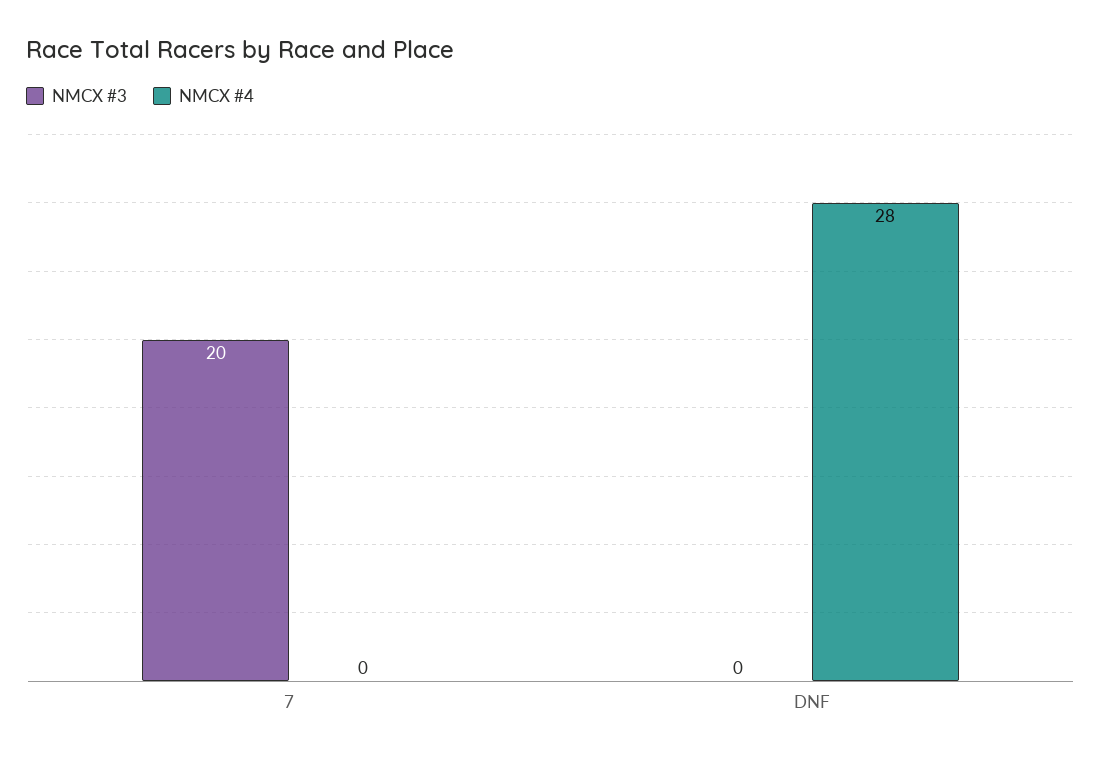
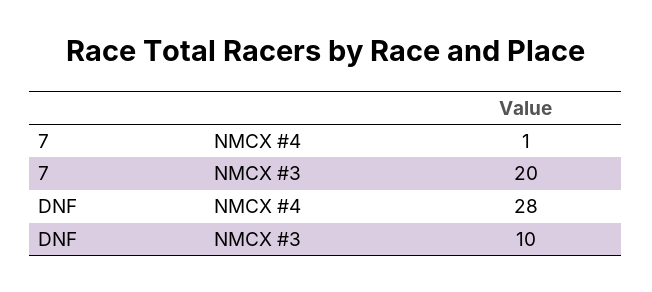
  {
    "NMCX #3": {
      "7": 20,
-     "DNF": 0
+     "DNF": 10
    },
    "NMCX #4": {
-     "7": 0,
+     "7": 1,
      "DNF": 28
    }
  }

